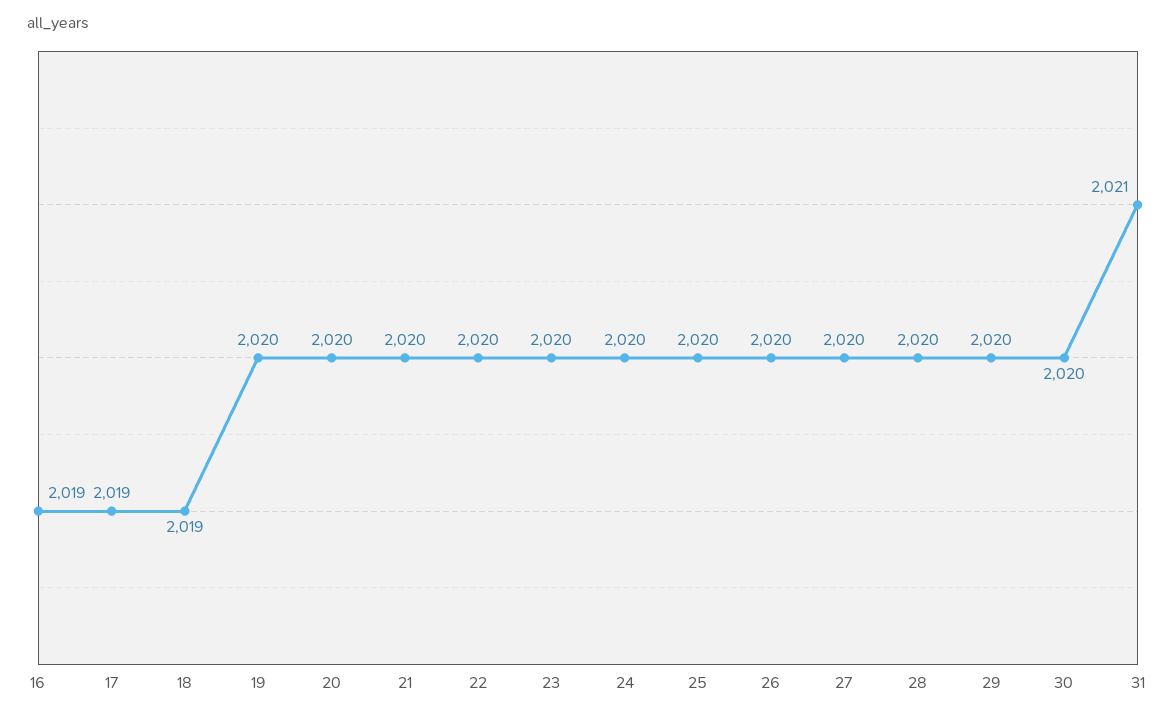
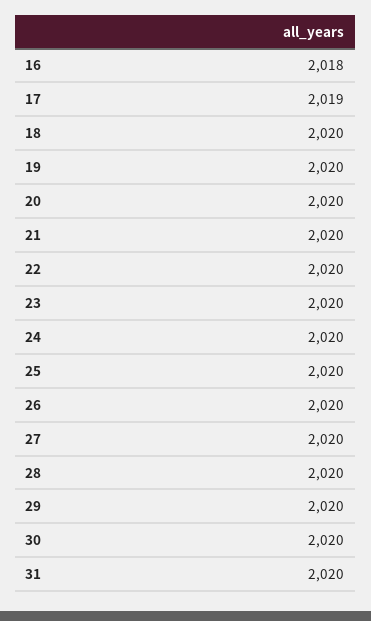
  {
-   "16": 2019,
+   "16": 2018,
    "17": 2019,
-   "18": 2019,
+   "18": 2020,
    "19": 2020,
    "20": 2020,
    "21": 2020,
    "22": 2020,
    "23": 2020,
    "24": 2020,
    "25": 2020,
    "26": 2020,
    "27": 2020,
    "28": 2020,
    "29": 2020,
    "30": 2020,
-   "31": 2021
+   "31": 2020
  }

